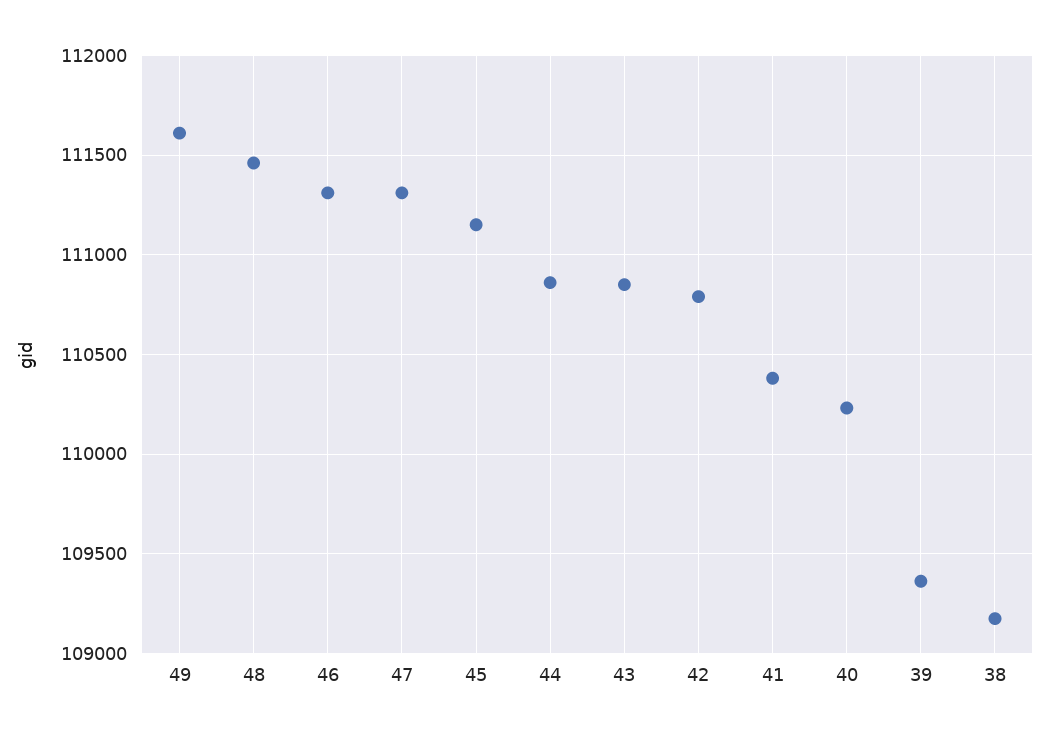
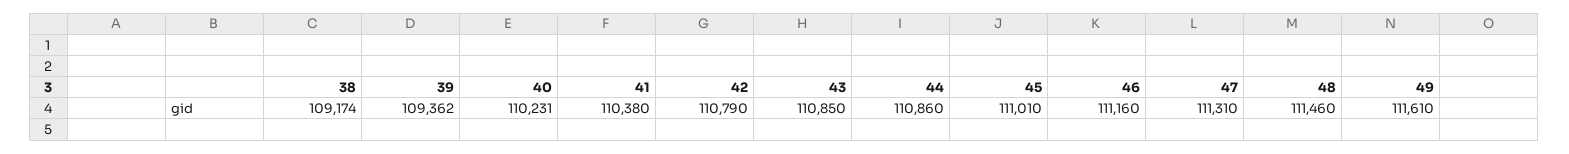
  {
    "49": 111610,
    "48": 111460,
-   "46": 111300,
+   "46": 111160,
    "47": 111310,
-   "45": 111150,
+   "45": 111010,
    "44": 110860,
    "43": 110850,
    "42": 110790,
    "41": 110380,
    "40": 110231,
    "39": 109362,
    "38": 109174
  }

